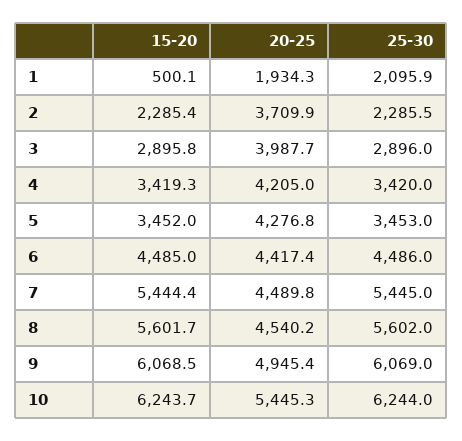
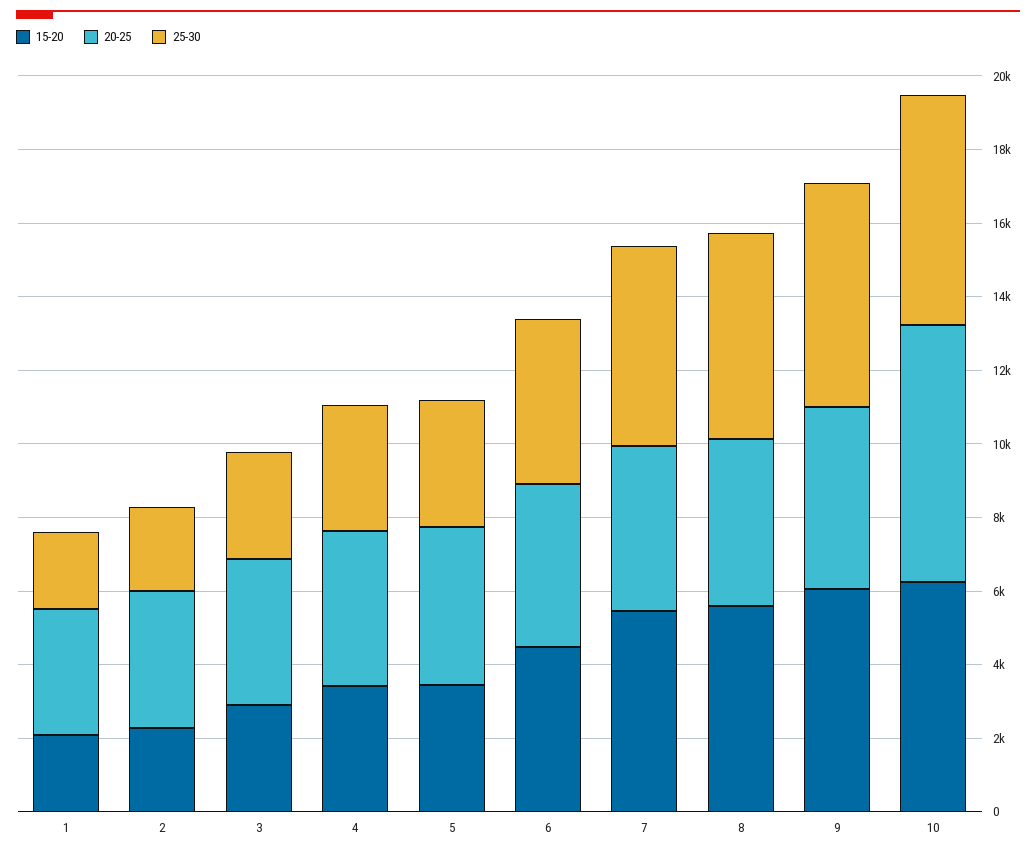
  {
    "15-20": {
-     "1": 500.1,
+     "1": 2000,
      "2": 2285.4,
      "3": 2895.8,
      "4": 3419.3,
      "5": 3452,
      "6": 4485,
      "7": 5444.4,
      "8": 5601.7,
      "9": 6068.5,
      "10": 6243.7
    },
    "20-25": {
-     "1": 1934.3,
+     "1": 3500,
      "2": 3709.9,
      "3": 3987.7,
      "4": 4205,
      "5": 4276.8,
      "6": 4417.4,
      "7": 4489.8,
      "8": 4540.2,
      "9": 4945.4,
-     "10": 5445.3
+     "10": 7000
    },
    "25-30": {
      "1": 2095.9,
      "2": 2285.5,
      "3": 2896,
      "4": 3420,
      "5": 3453,
      "6": 4486,
      "7": 5445,
      "8": 5602,
      "9": 6069,
      "10": 6244
    }
  }

